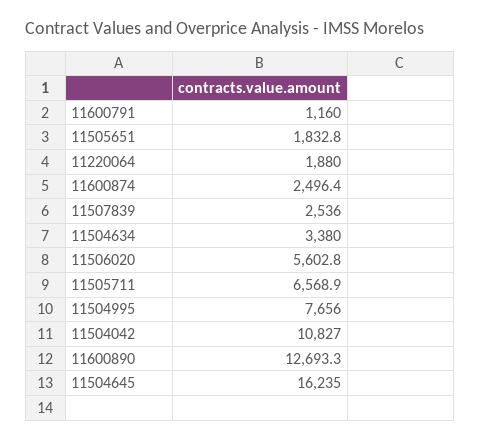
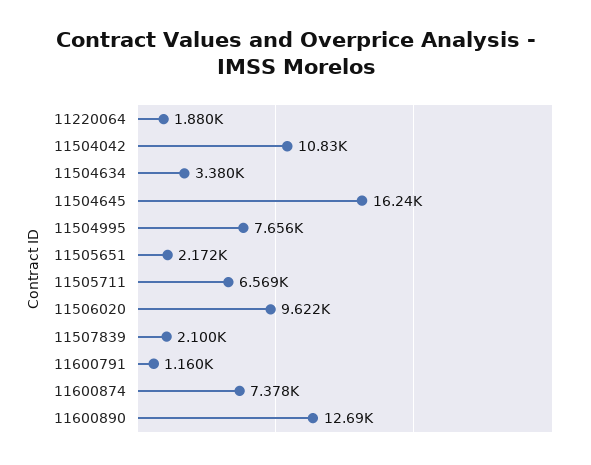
  {
    "11600791": 1160,
-   "11505651": 1832.8,
+   "11505651": 2172,
    "11220064": 1880,
-   "11600874": 2496.4,
+   "11600874": 7378,
-   "11507839": 2536,
+   "11507839": 2100,
    "11504634": 3380,
-   "11506020": 5602.8,
+   "11506020": 9622,
    "11505711": 6568.9,
    "11504995": 7656,
    "11504042": 10827,
    "11600890": 12693.3,
    "11504645": 16235
  }

